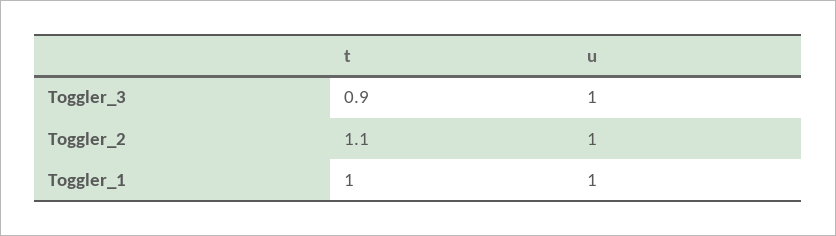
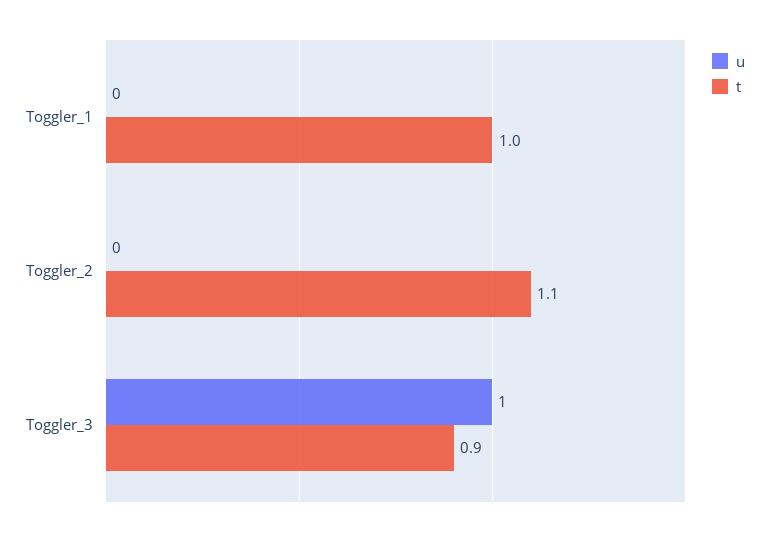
  {
    "t": {
      "Toggler_3": 0.9,
      "Toggler_2": 1.1,
      "Toggler_1": 1
    },
    "u": {
      "Toggler_3": 1,
-     "Toggler_2": 1,
+     "Toggler_2": 0,
-     "Toggler_1": 1
+     "Toggler_1": 0
    }
  }

